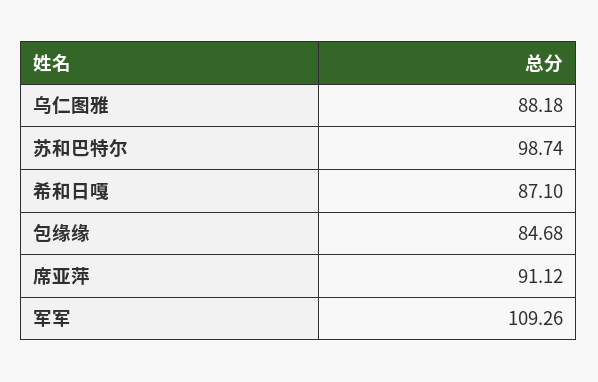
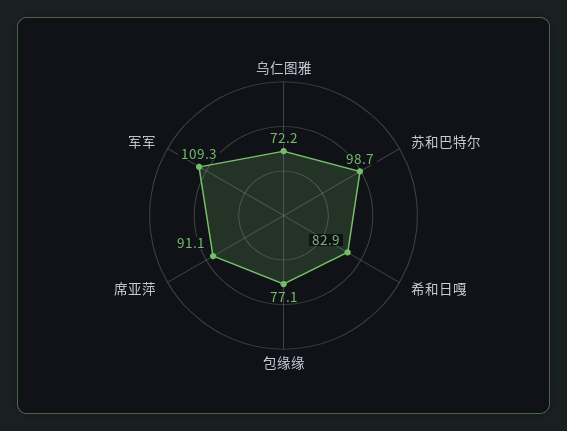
  {
-   "乌仁图雅": 88.18,
+   "乌仁图雅": 72.2,
    "苏和巴特尔": 98.74,
-   "希和日嘎": 87.1,
+   "希和日嘎": 82.9,
-   "包缘缘": 84.68,
+   "包缘缘": 77.1,
    "席亚萍": 91.12,
    "军军": 109.26
  }

